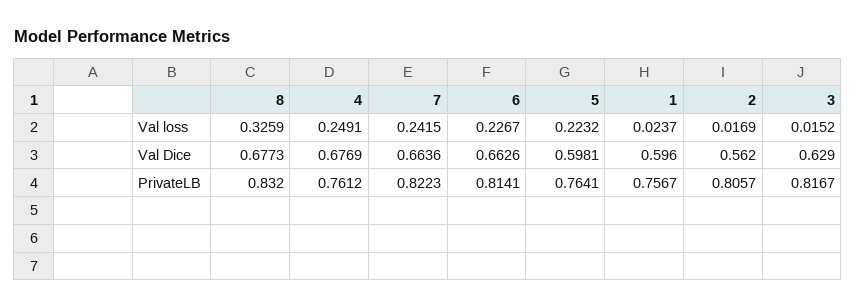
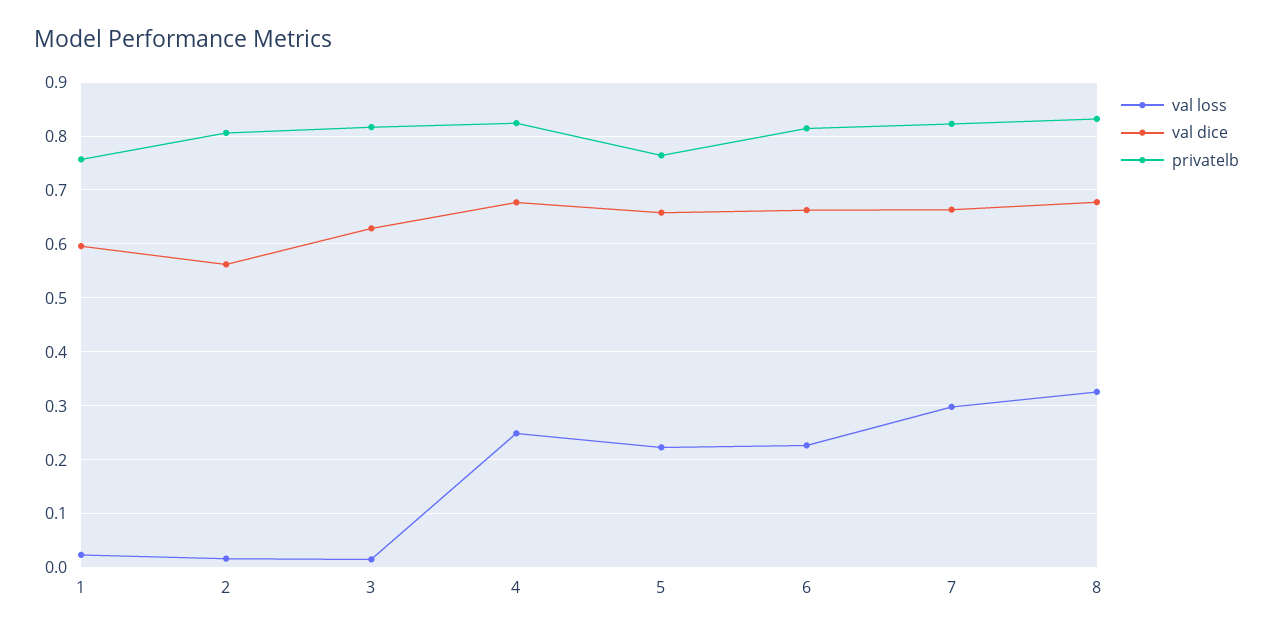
  {
    "Val loss": {
      "8": 0.3259,
      "4": 0.2491,
-     "7": 0.2415,
+     "7": 0.3,
      "6": 0.2267,
      "5": 0.2232,
      "1": 0.0237,
      "2": 0.0169,
      "3": 0.0152
    },
    "Val Dice": {
      "8": 0.6773,
      "4": 0.6769,
      "7": 0.6636,
      "6": 0.6626,
-     "5": 0.5981,
+     "5": 0.66,
      "1": 0.596,
      "2": 0.562,
      "3": 0.629
    },
    "PrivateLB": {
      "8": 0.832,
-     "4": 0.7612,
+     "4": 0.82,
      "7": 0.8223,
      "6": 0.8141,
      "5": 0.7641,
      "1": 0.7567,
      "2": 0.8057,
      "3": 0.8167
    }
  }

